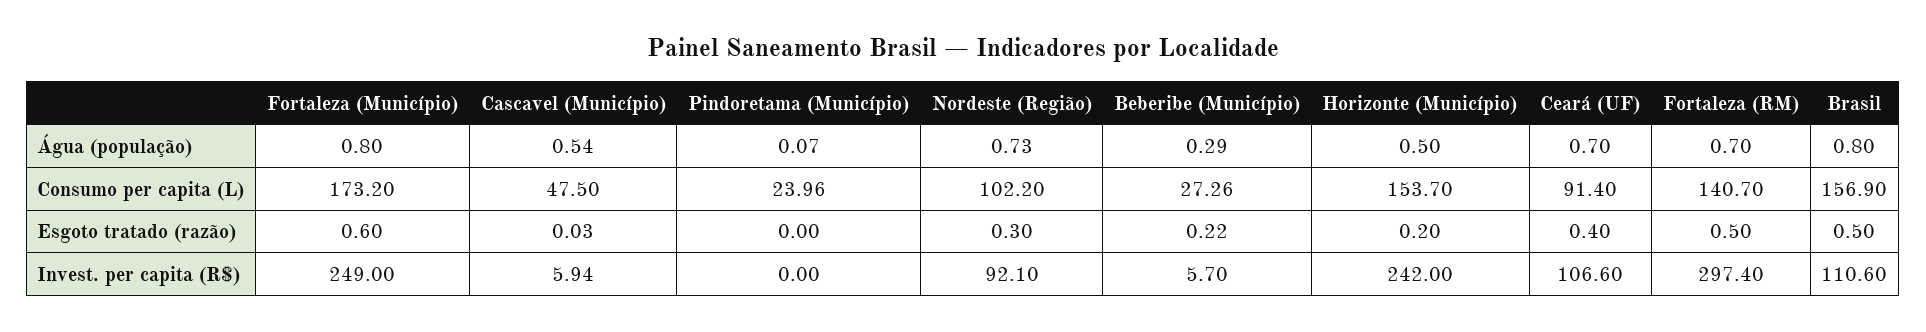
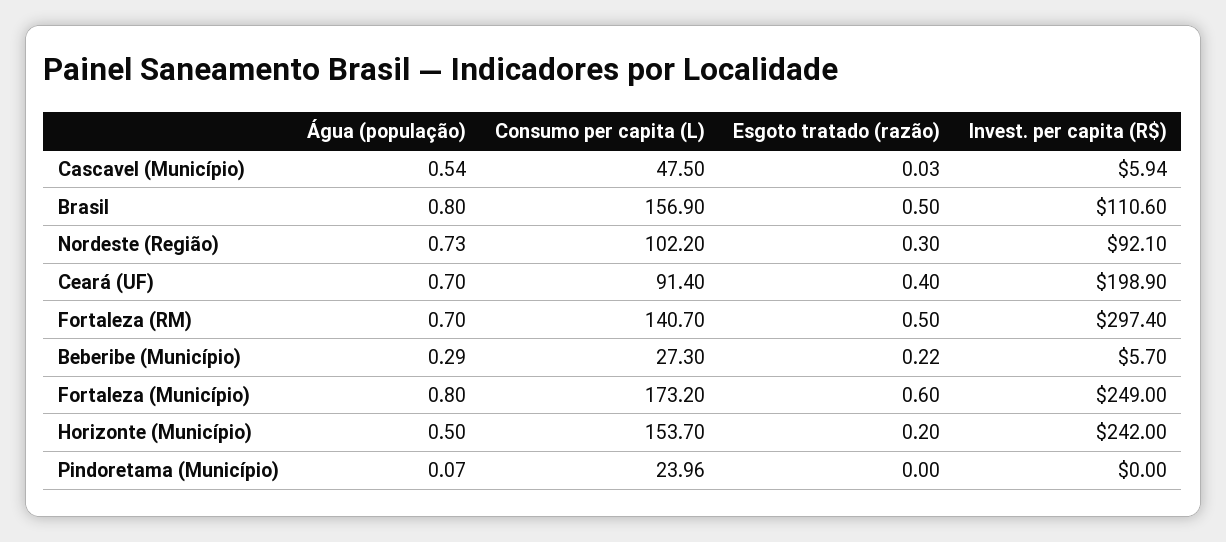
  {
    "Fortaleza (Município)": {
      "Água (população)": 0.8,
      "Consumo per capita (L)": 173.2,
      "Esgoto tratado (razão)": 0.6,
      "Invest. per capita (R$)": 249
    },
    "Cascavel (Município)": {
      "Água (população)": 0.54,
      "Consumo per capita (L)": 47.5,
      "Esgoto tratado (razão)": 0.03,
      "Invest. per capita (R$)": 5.94
    },
    "Pindoretama (Município)": {
      "Água (população)": 0.07,
      "Consumo per capita (L)": 23.96,
      "Esgoto tratado (razão)": 0,
      "Invest. per capita (R$)": 0
    },
    "Nordeste (Região)": {
      "Água (população)": 0.73,
      "Consumo per capita (L)": 102.2,
      "Esgoto tratado (razão)": 0.3,
      "Invest. per capita (R$)": 92.1
    },
    "Beberibe (Município)": {
      "Água (população)": 0.29,
-     "Consumo per capita (L)": 27.26,
+     "Consumo per capita (L)": 27.3,
      "Esgoto tratado (razão)": 0.22,
      "Invest. per capita (R$)": 5.7
    },
    "Horizonte (Município)": {
      "Água (população)": 0.5,
      "Consumo per capita (L)": 153.7,
      "Esgoto tratado (razão)": 0.2,
      "Invest. per capita (R$)": 242
    },
    "Ceará (UF)": {
      "Água (população)": 0.7,
      "Consumo per capita (L)": 91.4,
      "Esgoto tratado (razão)": 0.4,
-     "Invest. per capita (R$)": 106.6
+     "Invest. per capita (R$)": 198.9
    },
    "Fortaleza (RM)": {
      "Água (população)": 0.7,
      "Consumo per capita (L)": 140.7,
      "Esgoto tratado (razão)": 0.5,
      "Invest. per capita (R$)": 297.4
    },
    "Brasil": {
      "Água (população)": 0.8,
      "Consumo per capita (L)": 156.9,
      "Esgoto tratado (razão)": 0.5,
      "Invest. per capita (R$)": 110.6
    }
  }

